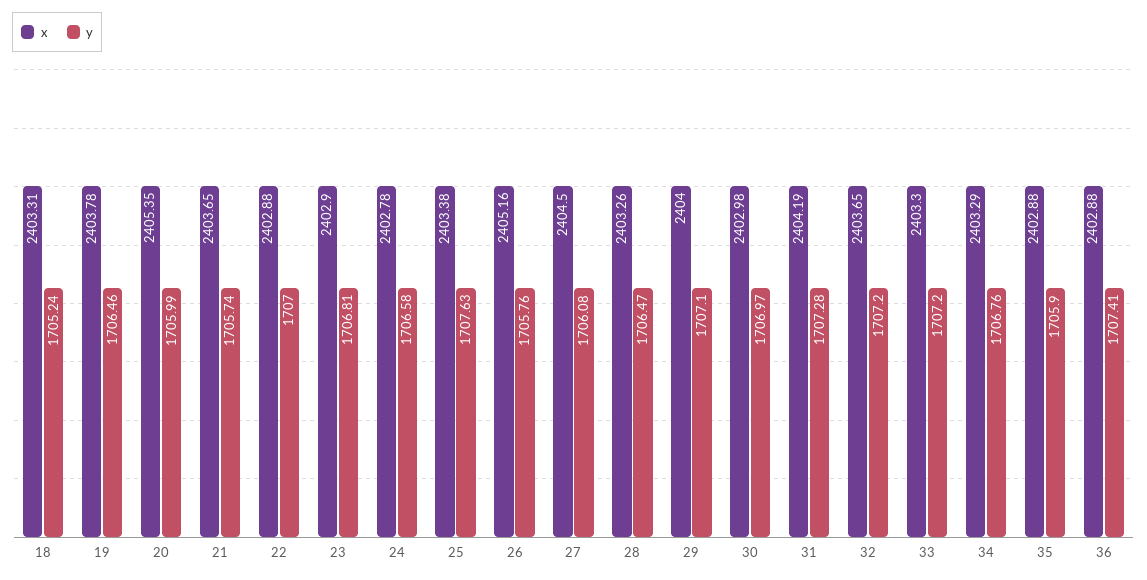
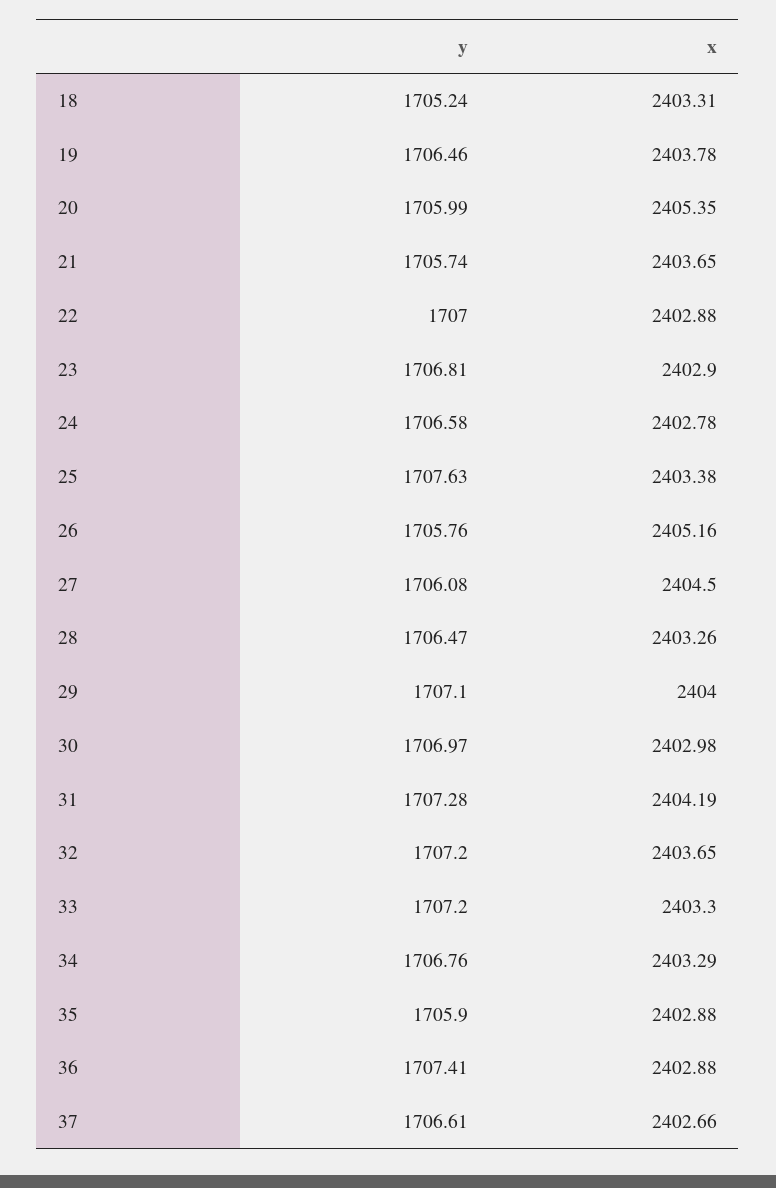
  {
    "x": {
      "18": 2403.31,
      "19": 2403.78,
      "20": 2405.35,
      "21": 2403.65,
      "22": 2402.88,
      "23": 2402.9,
      "24": 2402.78,
      "25": 2403.38,
      "26": 2405.16,
      "27": 2404.5,
      "28": 2403.26,
      "29": 2404,
      "30": 2402.98,
      "31": 2404.19,
      "32": 2403.65,
      "33": 2403.3,
      "34": 2403.29,
      "35": 2402.88,
-     "36": 2402.88
+     "36": 2402.88,
+     "37": 2402.66
    },
    "y": {
      "18": 1705.24,
      "19": 1706.46,
      "20": 1705.99,
      "21": 1705.74,
      "22": 1707,
      "23": 1706.81,
      "24": 1706.58,
      "25": 1707.63,
      "26": 1705.76,
      "27": 1706.08,
      "28": 1706.47,
      "29": 1707.1,
      "30": 1706.97,
      "31": 1707.28,
      "32": 1707.2,
      "33": 1707.2,
      "34": 1706.76,
      "35": 1705.9,
-     "36": 1707.41
+     "36": 1707.41,
+     "37": 1706.61
    }
  }

